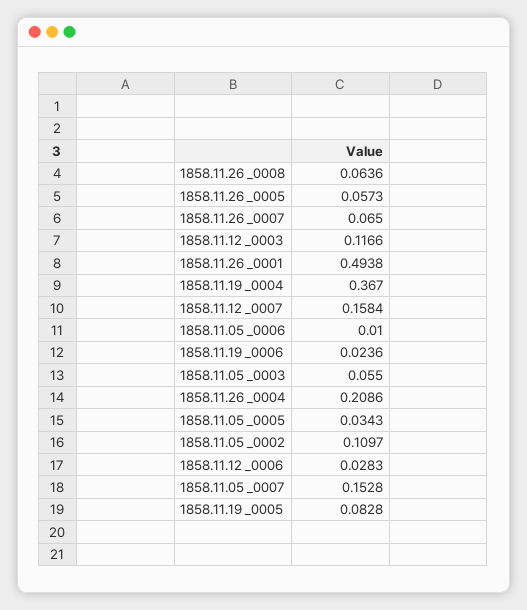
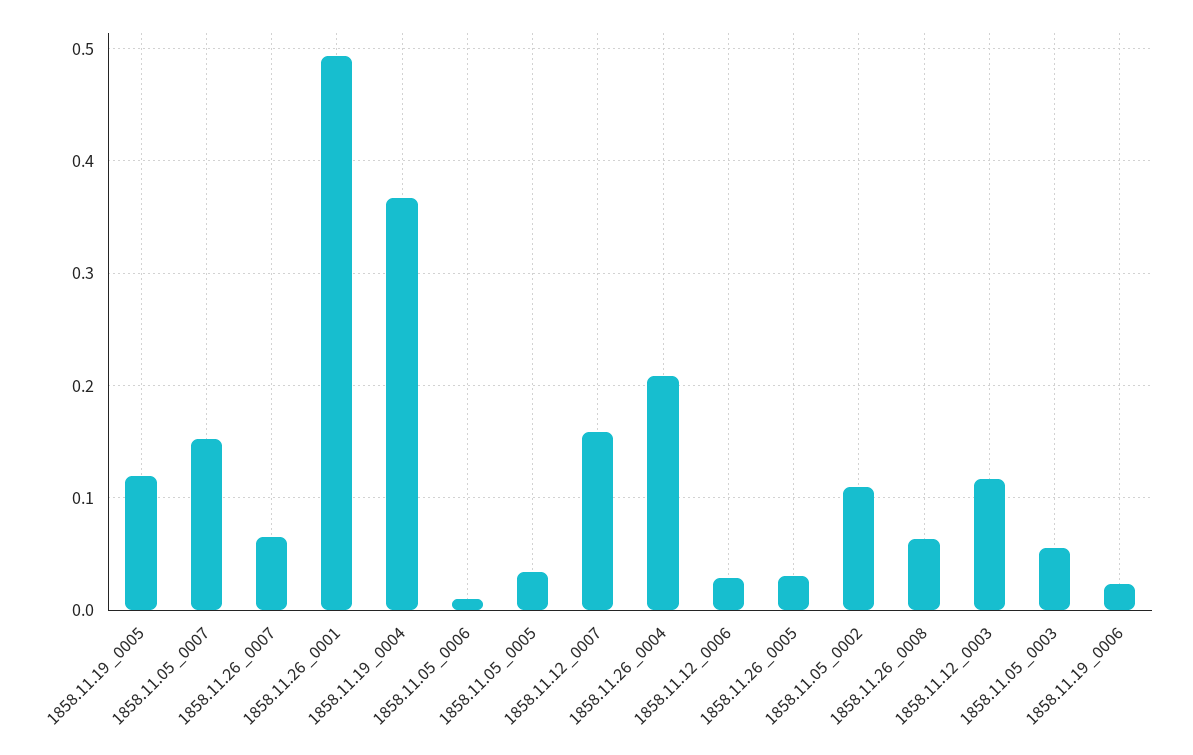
  {
    "1858.11.26 _0008": 0.0636,
-   "1858.11.26 _0005": 0.0573,
+   "1858.11.26 _0005": 0.03,
    "1858.11.26 _0007": 0.065,
    "1858.11.12 _0003": 0.1166,
    "1858.11.26 _0001": 0.4938,
    "1858.11.19 _0004": 0.367,
    "1858.11.12 _0007": 0.1584,
    "1858.11.05 _0006": 0.01,
    "1858.11.19 _0006": 0.0236,
    "1858.11.05 _0003": 0.055,
    "1858.11.26 _0004": 0.2086,
    "1858.11.05 _0005": 0.0343,
    "1858.11.05 _0002": 0.1097,
    "1858.11.12 _0006": 0.0283,
    "1858.11.05 _0007": 0.1528,
-   "1858.11.19 _0005": 0.0828
+   "1858.11.19 _0005": 0.12
  }

